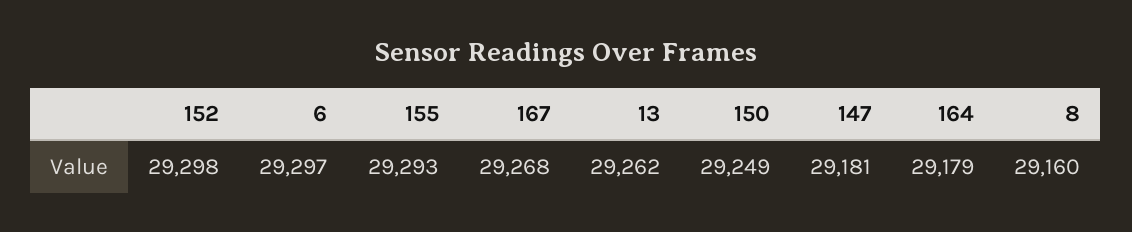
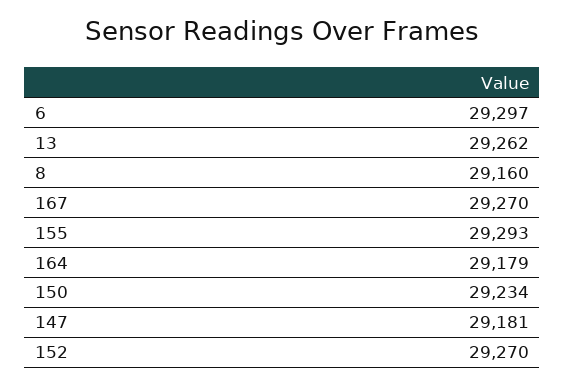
  {
-   "152": 29298,
+   "152": 29270,
    "6": 29297,
    "155": 29293,
-   "167": 29268,
+   "167": 29270,
    "13": 29262,
-   "150": 29249,
+   "150": 29234,
    "147": 29181,
    "164": 29179,
    "8": 29160
  }

